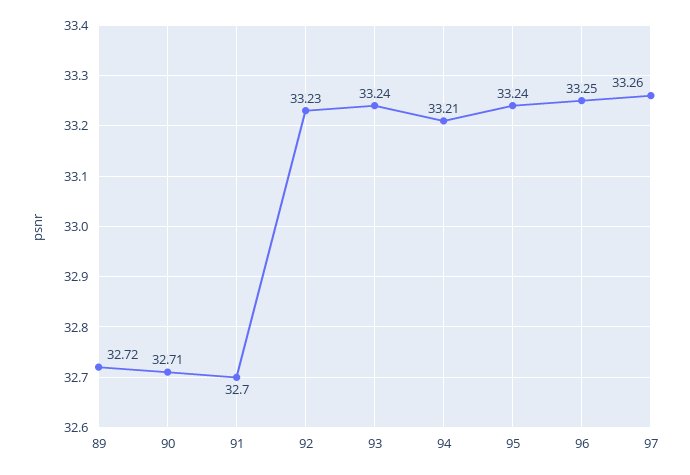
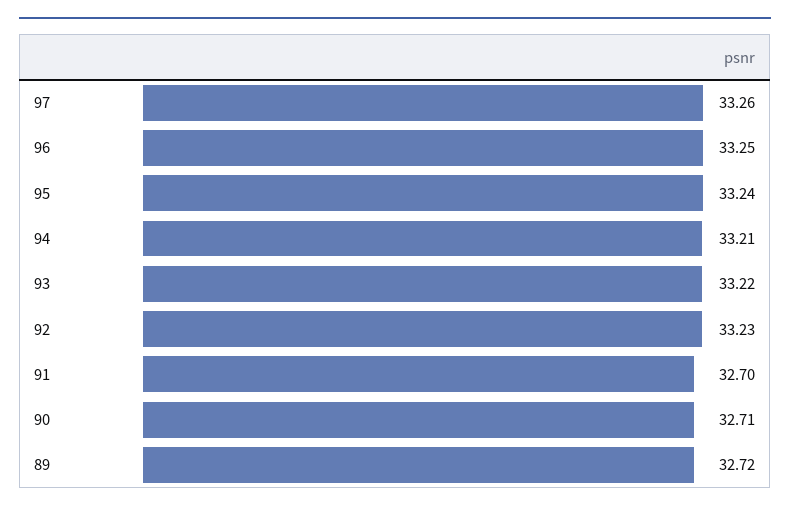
  {
    "89": 32.72,
    "90": 32.71,
    "91": 32.7,
    "92": 33.23,
-   "93": 33.24,
+   "93": 33.22,
    "94": 33.21,
    "95": 33.24,
    "96": 33.25,
    "97": 33.26
  }

